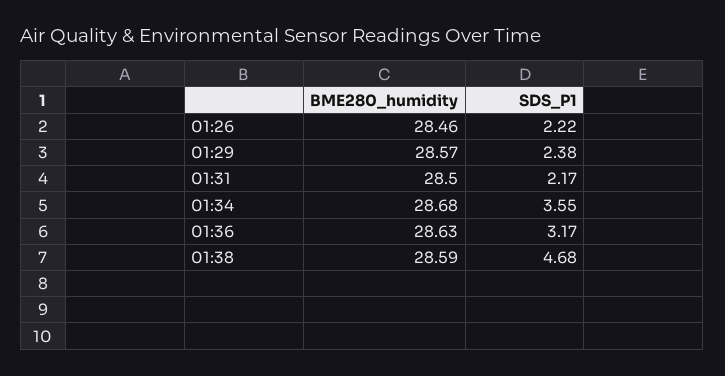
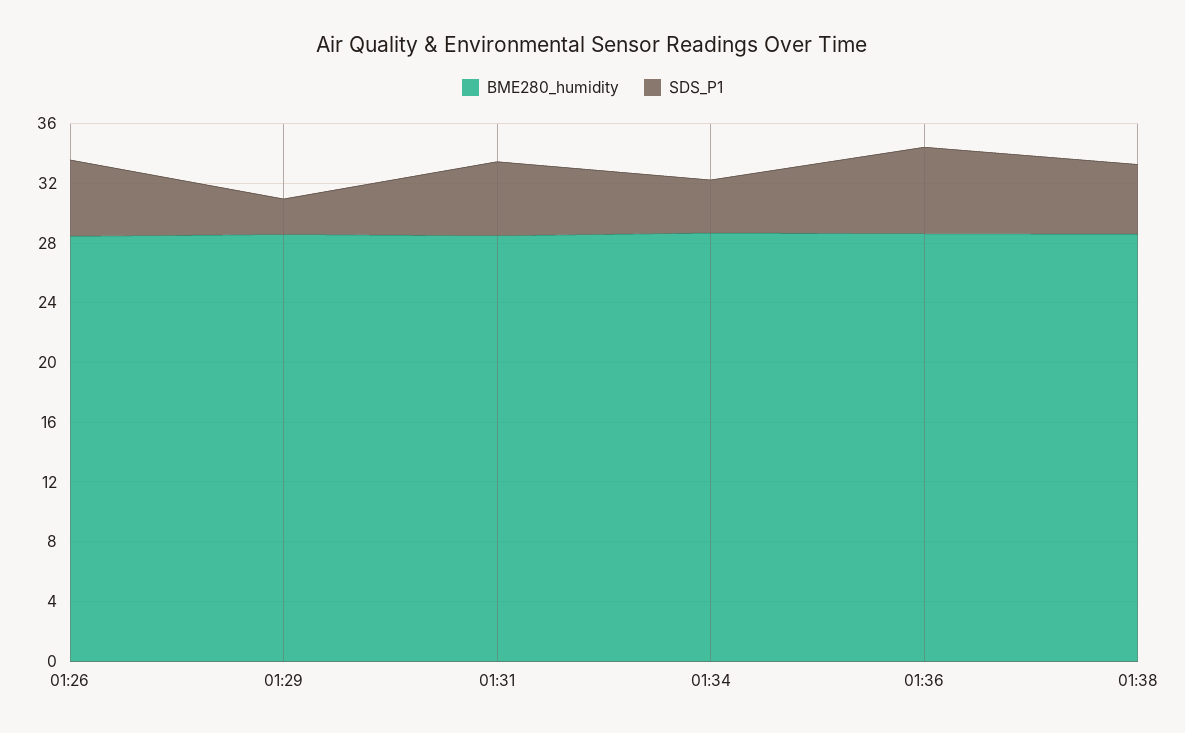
  {
    "BME280_humidity": {
      "01:26": 28.46,
      "01:29": 28.57,
      "01:31": 28.5,
      "01:34": 28.68,
      "01:36": 28.63,
      "01:38": 28.59
    },
    "SDS_P1": {
-     "01:26": 2.22,
+     "01:26": 5,
      "01:29": 2.38,
-     "01:31": 2.17,
+     "01:31": 5,
      "01:34": 3.55,
-     "01:36": 3.17,
+     "01:36": 6,
      "01:38": 4.68
    }
  }

